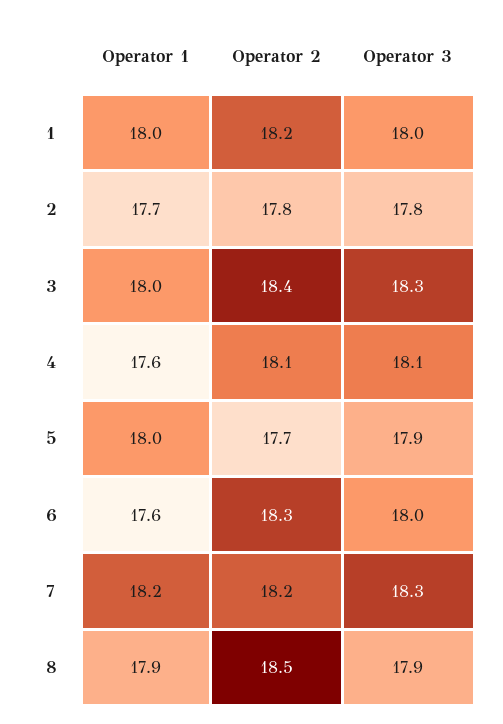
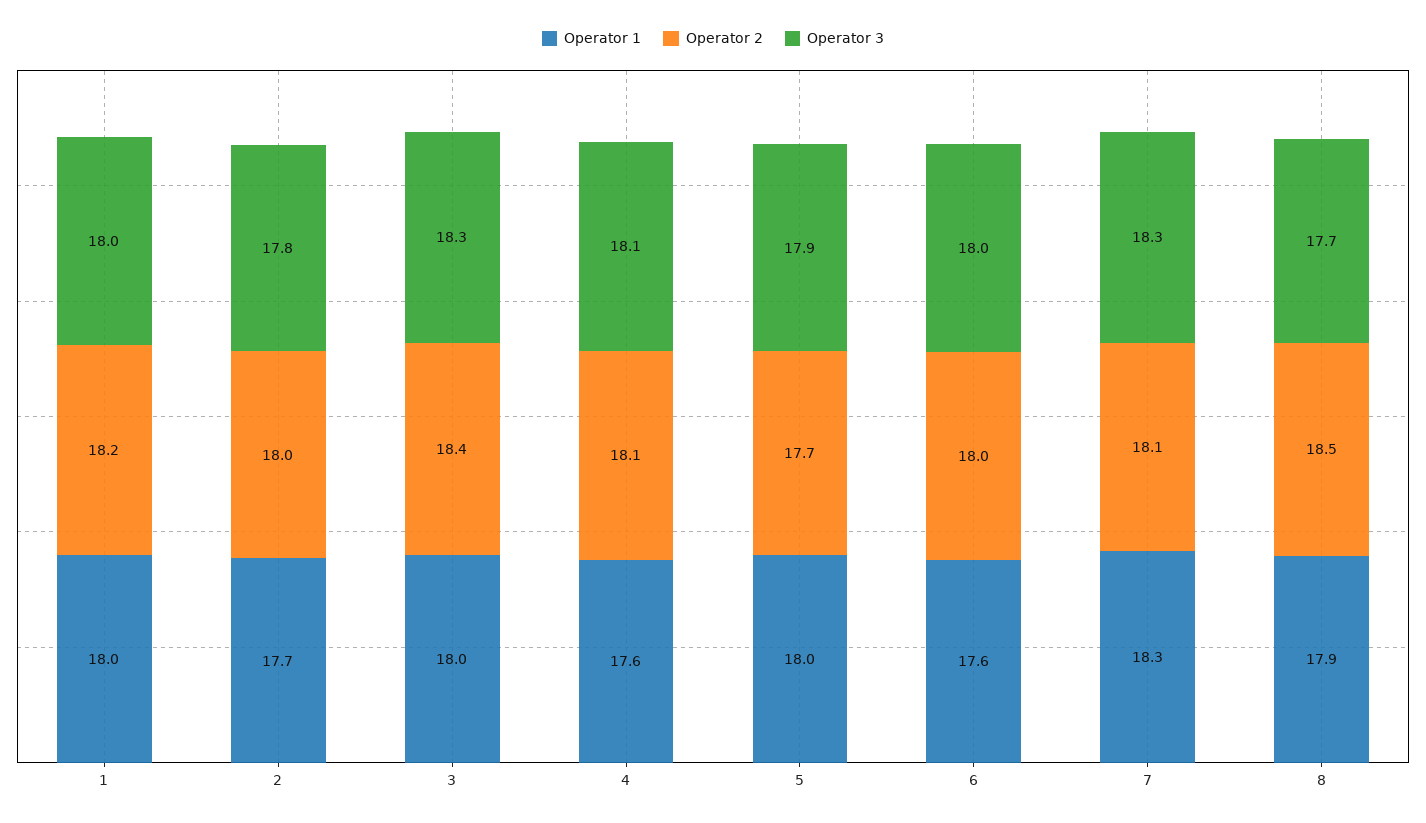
  {
    "Operator 1": {
      "1": 18,
      "2": 17.7,
      "3": 18,
      "4": 17.6,
      "5": 18,
      "6": 17.6,
-     "7": 18.2,
+     "7": 18.3,
      "8": 17.9
    },
    "Operator 2": {
      "1": 18.2,
-     "2": 17.8,
+     "2": 18,
      "3": 18.4,
      "4": 18.1,
      "5": 17.7,
-     "6": 18.3,
+     "6": 18,
-     "7": 18.2,
+     "7": 18.1,
      "8": 18.5
    },
    "Operator 3": {
      "1": 18,
      "2": 17.8,
      "3": 18.3,
      "4": 18.1,
      "5": 17.9,
      "6": 18,
      "7": 18.3,
-     "8": 17.9
+     "8": 17.7
    }
  }

